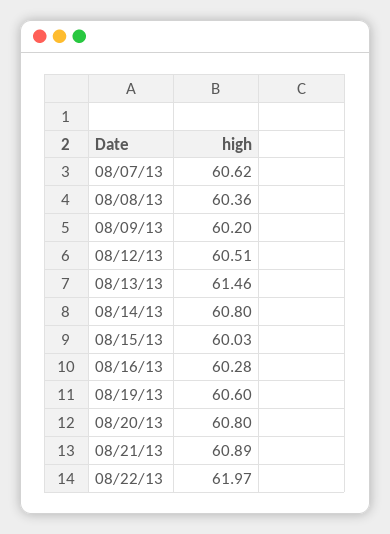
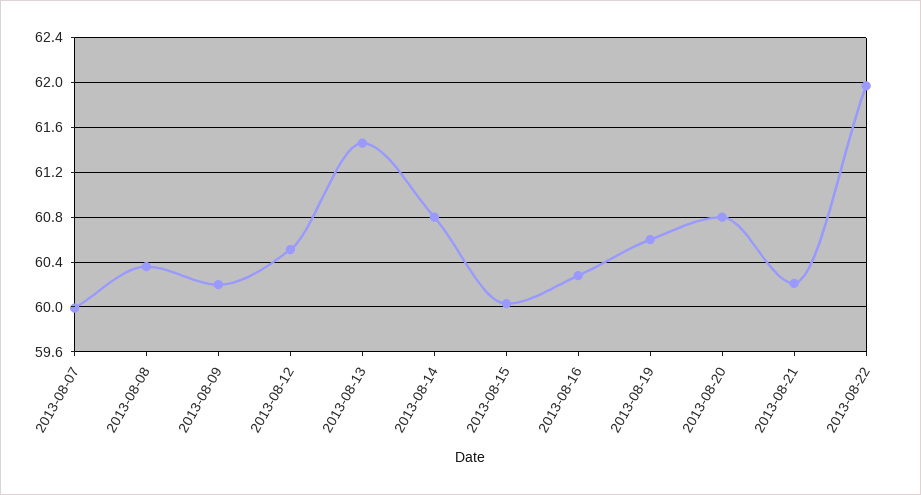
  {
-   "08/07/13": 60.62,
+   "08/07/13": 60,
    "08/08/13": 60.36,
    "08/09/13": 60.2,
    "08/12/13": 60.51,
    "08/13/13": 61.46,
    "08/14/13": 60.8,
    "08/15/13": 60.03,
    "08/16/13": 60.28,
    "08/19/13": 60.6,
    "08/20/13": 60.8,
-   "08/21/13": 60.89,
+   "08/21/13": 60.2,
    "08/22/13": 61.97
  }

